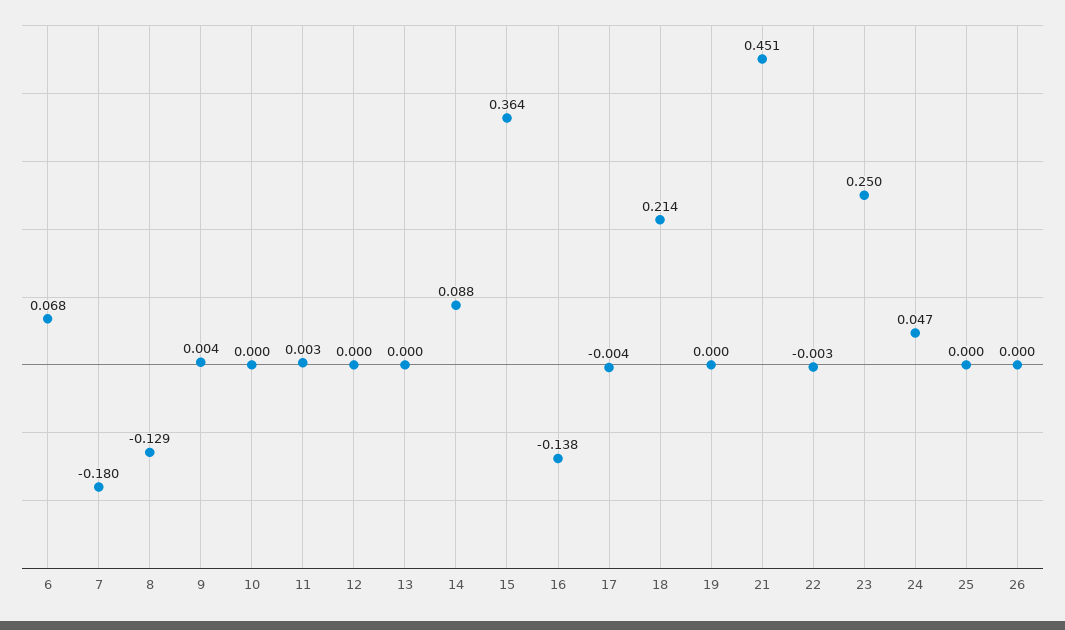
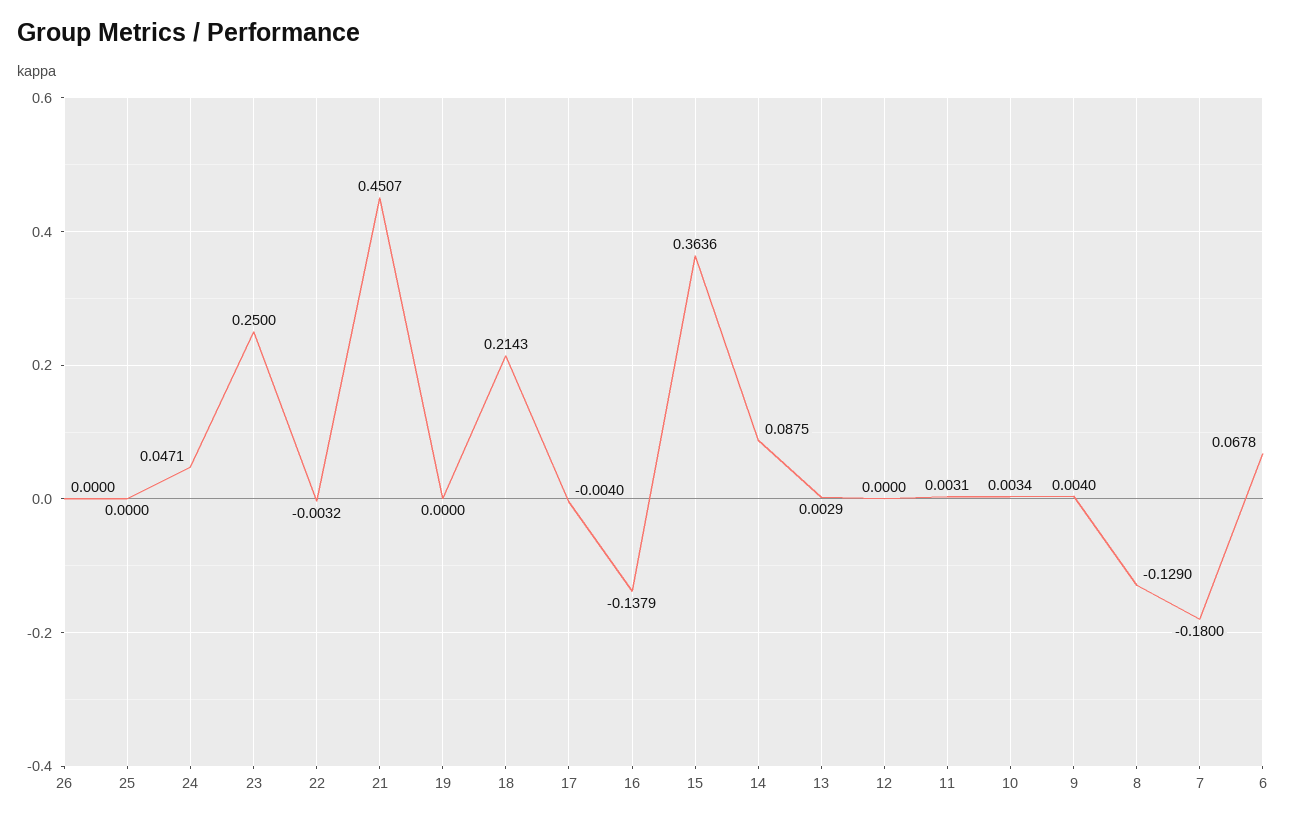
  {
    "6": 0.0678,
    "7": -0.18,
    "8": -0.129,
    "9": 0.004,
-   "10": 0,
+   "10": 0.0034,
    "11": 0.0031,
    "12": 0,
-   "13": 0,
+   "13": 0.0029,
    "14": 0.0875,
    "15": 0.3636,
    "16": -0.1379,
    "17": -0.004,
    "18": 0.2143,
    "19": 0,
    "21": 0.4507,
    "22": -0.0032,
    "23": 0.25,
    "24": 0.0471,
    "25": 0,
    "26": 0
  }

